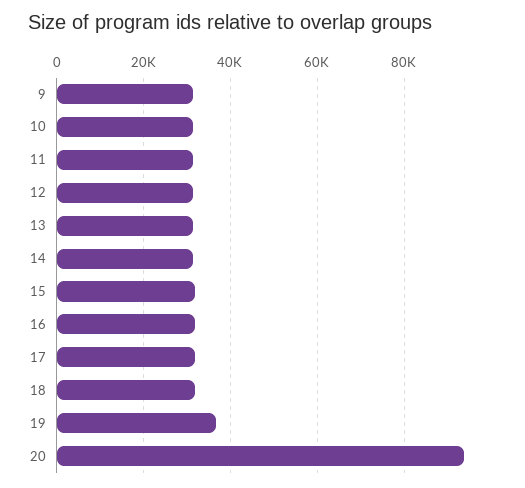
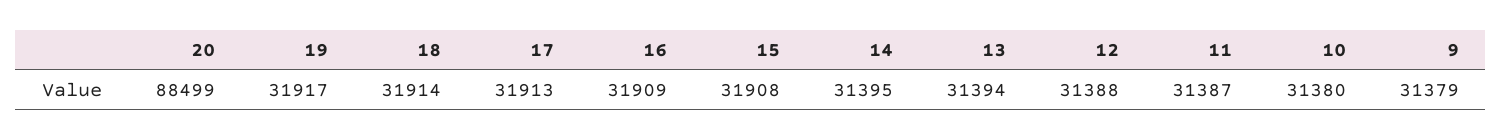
  {
    "9": 31379,
    "10": 31380,
    "11": 31387,
    "12": 31388,
    "13": 31394,
    "14": 31395,
    "15": 31908,
    "16": 31909,
    "17": 31913,
    "18": 31914,
-   "19": 36000,
+   "19": 31917,
-   "20": 94000
+   "20": 88499
  }

